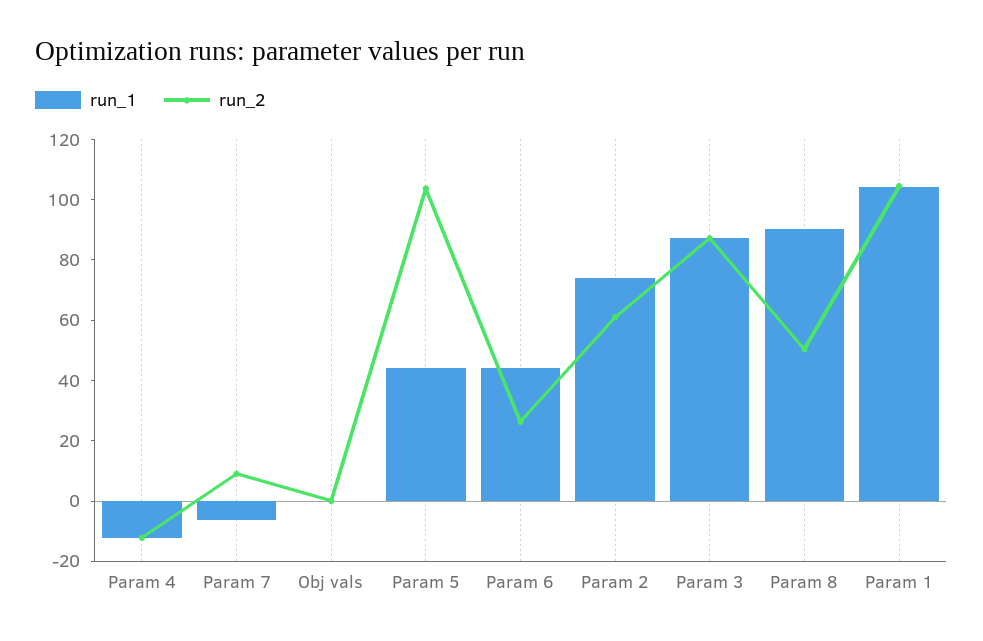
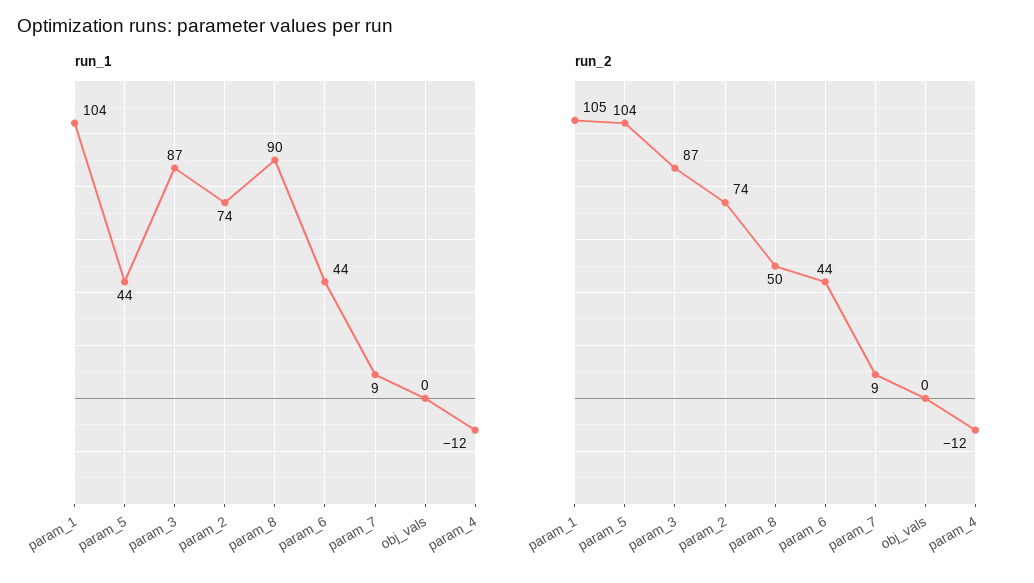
  {
    "run_1": {
      "Param 4": -12,
-     "Param 7": -5,
+     "Param 7": 9,
      "Obj vals": 0,
      "Param 5": 44,
      "Param 6": 44,
      "Param 2": 74,
      "Param 3": 87,
      "Param 8": 90,
      "Param 1": 104
    },
    "run_2": {
      "Param 4": -12,
      "Param 7": 9,
      "Obj vals": 0,
      "Param 5": 104,
-     "Param 6": 25,
+     "Param 6": 44,
-     "Param 2": 60,
+     "Param 2": 74,
      "Param 3": 87,
      "Param 8": 50,
      "Param 1": 105
    }
  }

